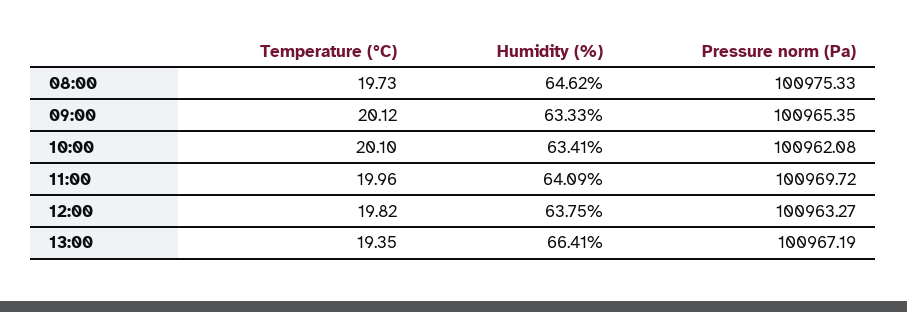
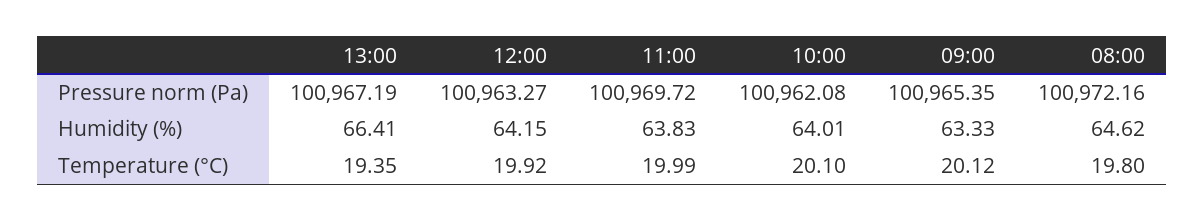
  {
    "Temperature (°C)": {
-     "08:00": 19.73,
+     "08:00": 19.8,
      "09:00": 20.12,
      "10:00": 20.1,
-     "11:00": 19.96,
+     "11:00": 19.99,
-     "12:00": 19.82,
+     "12:00": 19.92,
      "13:00": 19.35
    },
    "Humidity (%)": {
      "08:00": 64.62,
      "09:00": 63.33,
-     "10:00": 63.41,
+     "10:00": 64.01,
-     "11:00": 64.09,
+     "11:00": 63.83,
-     "12:00": 63.75,
+     "12:00": 64.15,
      "13:00": 66.41
    },
    "Pressure norm (Pa)": {
-     "08:00": 100975.33,
+     "08:00": 100972.16,
      "09:00": 100965.35,
      "10:00": 100962.08,
      "11:00": 100969.72,
      "12:00": 100963.27,
      "13:00": 100967.19
    }
  }

